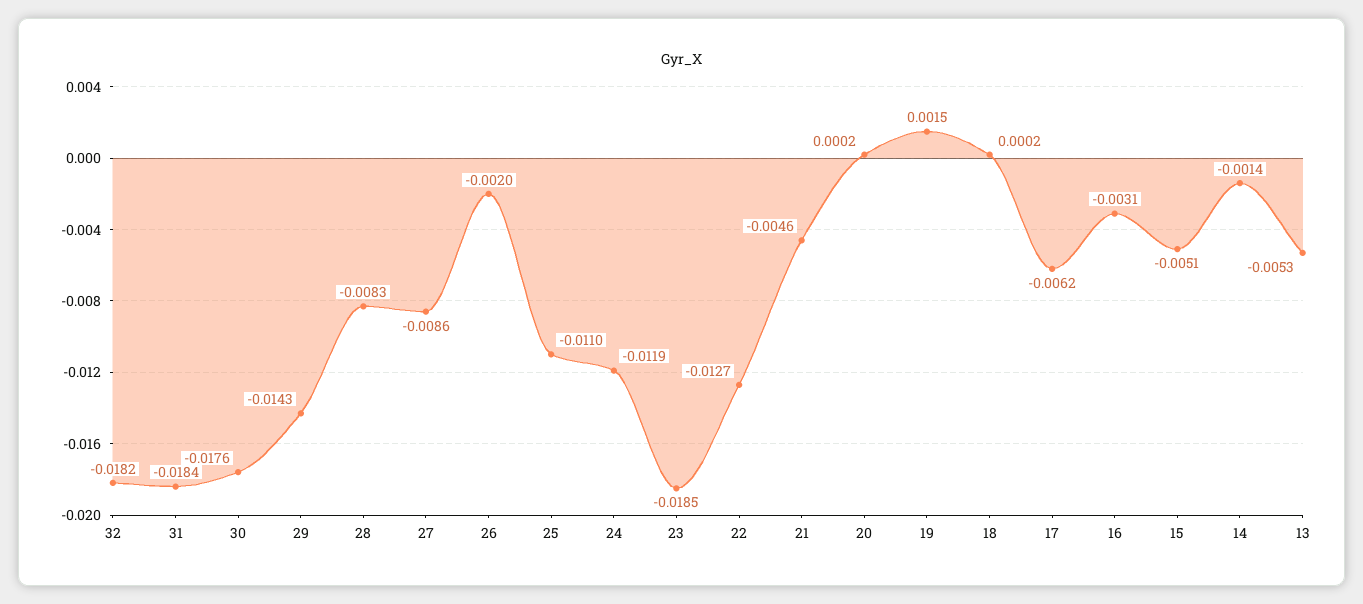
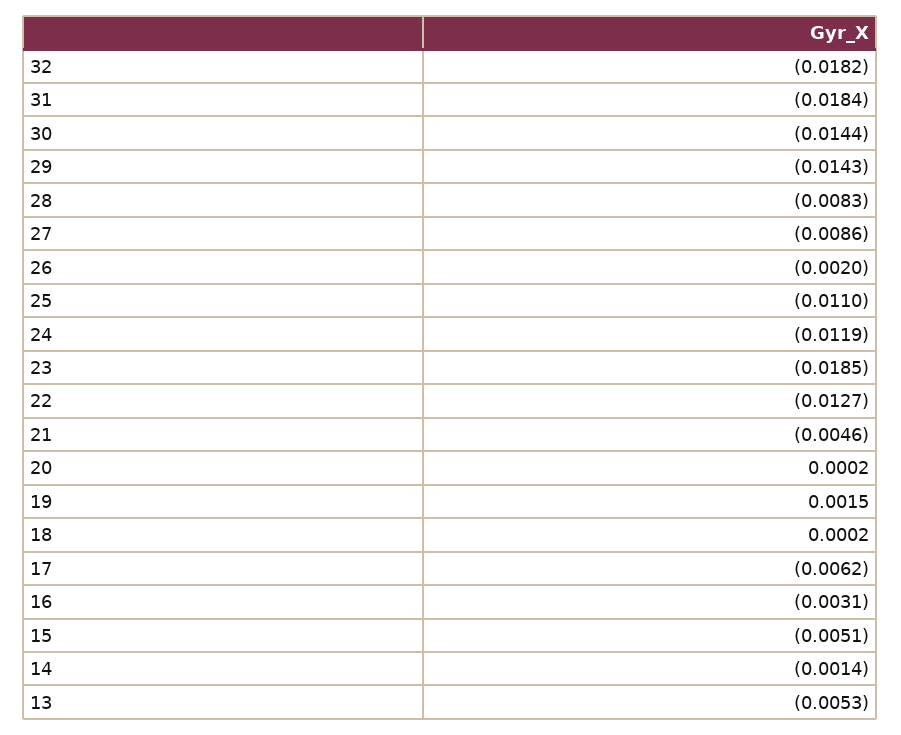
  {
    "32": -0.0182,
    "31": -0.0184,
-   "30": -0.0176,
+   "30": -0.0144,
    "29": -0.0143,
    "28": -0.0083,
    "27": -0.0086,
    "26": -0.002,
    "25": -0.011,
    "24": -0.0119,
    "23": -0.0185,
    "22": -0.0127,
    "21": -0.0046,
    "20": 0.0002,
    "19": 0.0015,
    "18": 0.0002,
    "17": -0.0062,
    "16": -0.0031,
    "15": -0.0051,
    "14": -0.0014,
    "13": -0.0053
  }

